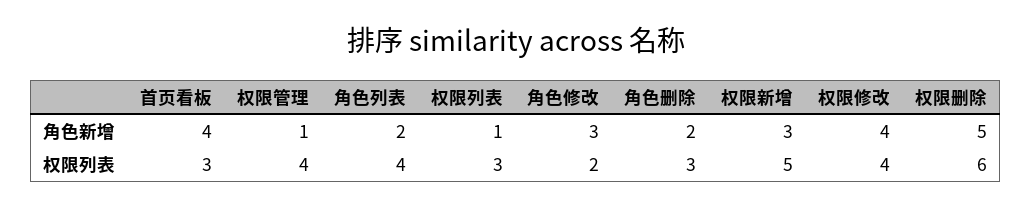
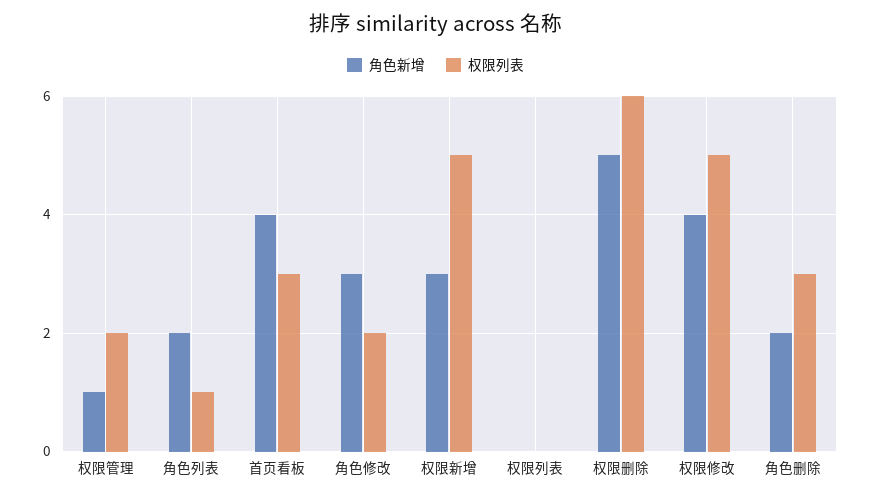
  {
    "角色新增": {
      "首页看板": 4,
      "权限管理": 1,
      "角色列表": 2,
-     "权限列表": 1,
+     "权限列表": 0,
      "角色修改": 3,
      "角色删除": 2,
      "权限新增": 3,
      "权限修改": 4,
      "权限删除": 5
    },
    "权限列表": {
      "首页看板": 3,
-     "权限管理": 4,
+     "权限管理": 2,
-     "角色列表": 4,
+     "角色列表": 1,
-     "权限列表": 3,
+     "权限列表": 0,
      "角色修改": 2,
      "角色删除": 3,
      "权限新增": 5,
-     "权限修改": 4,
+     "权限修改": 5,
      "权限删除": 6
    }
  }

